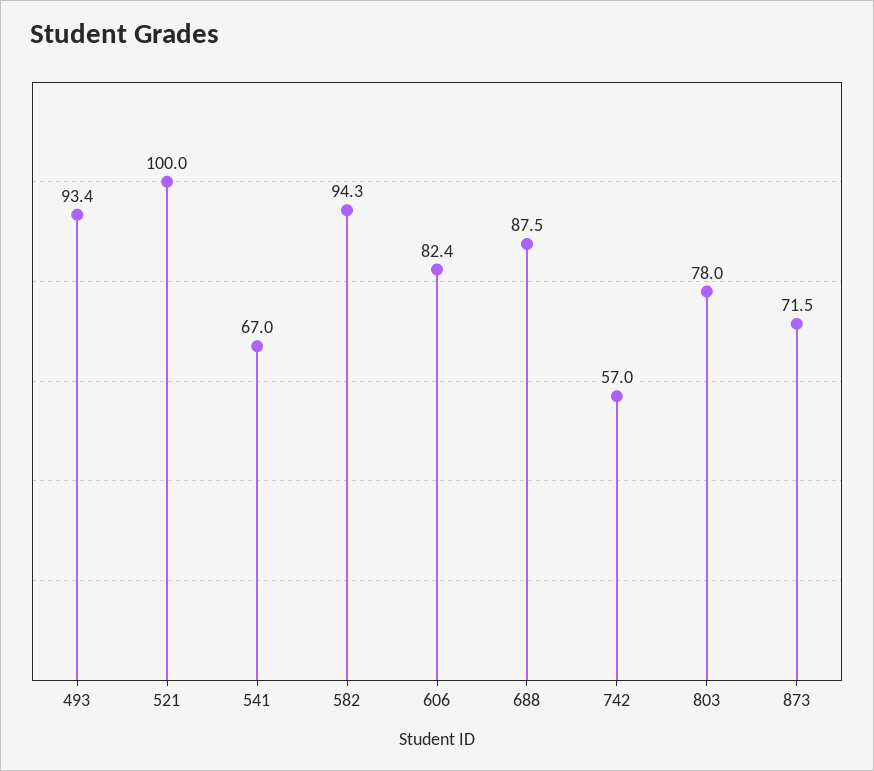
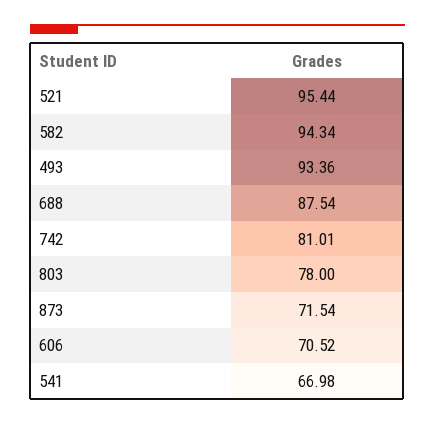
  {
    "493": 93.36,
-   "521": 100,
+   "521": 95.44,
    "541": 66.98,
    "582": 94.34,
-   "606": 82.4,
+   "606": 70.52,
    "688": 87.54,
-   "742": 57,
+   "742": 81.01,
    "803": 78,
    "873": 71.54
  }

